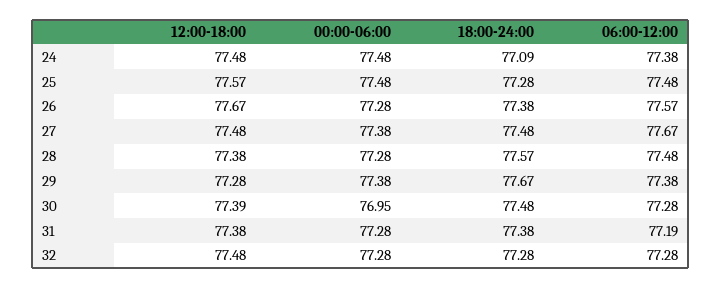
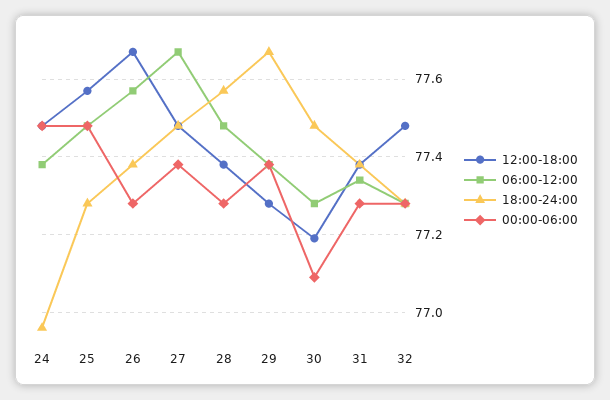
  {
    "12:00-18:00": {
      "24": 77.48,
      "25": 77.57,
      "26": 77.67,
      "27": 77.48,
      "28": 77.38,
      "29": 77.28,
-     "30": 77.39,
+     "30": 77.2,
      "31": 77.38,
      "32": 77.48
    },
    "00:00-06:00": {
      "24": 77.48,
      "25": 77.48,
      "26": 77.28,
      "27": 77.38,
      "28": 77.28,
      "29": 77.38,
-     "30": 76.95,
+     "30": 77.1,
      "31": 77.28,
      "32": 77.28
    },
    "18:00-24:00": {
-     "24": 77.09,
+     "24": 76.95,
      "25": 77.28,
      "26": 77.38,
      "27": 77.48,
      "28": 77.57,
      "29": 77.67,
      "30": 77.48,
      "31": 77.38,
      "32": 77.28
    },
    "06:00-12:00": {
      "24": 77.38,
      "25": 77.48,
      "26": 77.57,
      "27": 77.67,
      "28": 77.48,
      "29": 77.38,
      "30": 77.28,
-     "31": 77.19,
+     "31": 77.35,
      "32": 77.28
    }
  }

